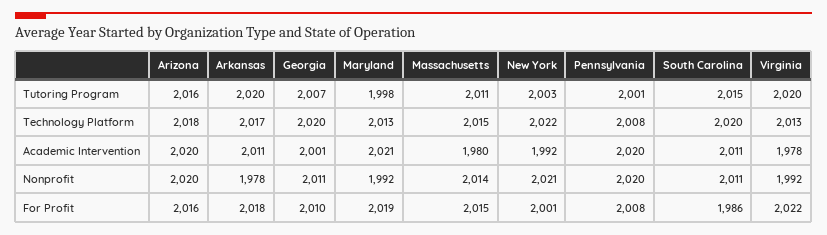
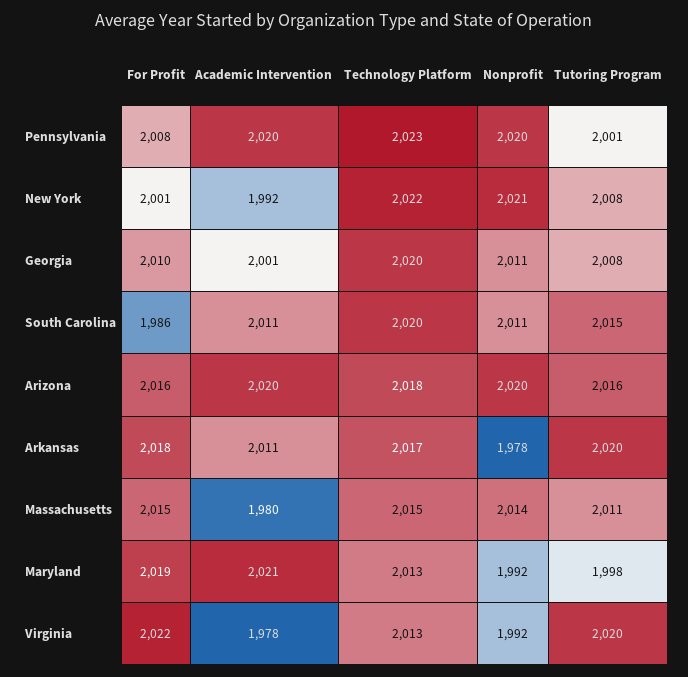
  {
    "Arizona": {
      "Tutoring Program": 2016,
      "Technology Platform": 2018,
      "Academic Intervention": 2020,
      "Nonprofit": 2020,
      "For Profit": 2016
    },
    "Arkansas": {
      "Tutoring Program": 2020,
      "Technology Platform": 2017,
      "Academic Intervention": 2011,
      "Nonprofit": 1978,
      "For Profit": 2018
    },
    "Georgia": {
-     "Tutoring Program": 2007,
+     "Tutoring Program": 2008,
      "Technology Platform": 2020,
      "Academic Intervention": 2001,
      "Nonprofit": 2011,
      "For Profit": 2010
    },
    "Maryland": {
      "Tutoring Program": 1998,
      "Technology Platform": 2013,
      "Academic Intervention": 2021,
      "Nonprofit": 1992,
      "For Profit": 2019
    },
    "Massachusetts": {
      "Tutoring Program": 2011,
      "Technology Platform": 2015,
      "Academic Intervention": 1980,
      "Nonprofit": 2014,
      "For Profit": 2015
    },
    "New York": {
-     "Tutoring Program": 2003,
+     "Tutoring Program": 2008,
      "Technology Platform": 2022,
      "Academic Intervention": 1992,
      "Nonprofit": 2021,
      "For Profit": 2001
    },
    "Pennsylvania": {
      "Tutoring Program": 2001,
-     "Technology Platform": 2008,
+     "Technology Platform": 2023,
      "Academic Intervention": 2020,
      "Nonprofit": 2020,
      "For Profit": 2008
    },
    "South Carolina": {
      "Tutoring Program": 2015,
      "Technology Platform": 2020,
      "Academic Intervention": 2011,
      "Nonprofit": 2011,
      "For Profit": 1986
    },
    "Virginia": {
      "Tutoring Program": 2020,
      "Technology Platform": 2013,
      "Academic Intervention": 1978,
      "Nonprofit": 1992,
      "For Profit": 2022
    }
  }

